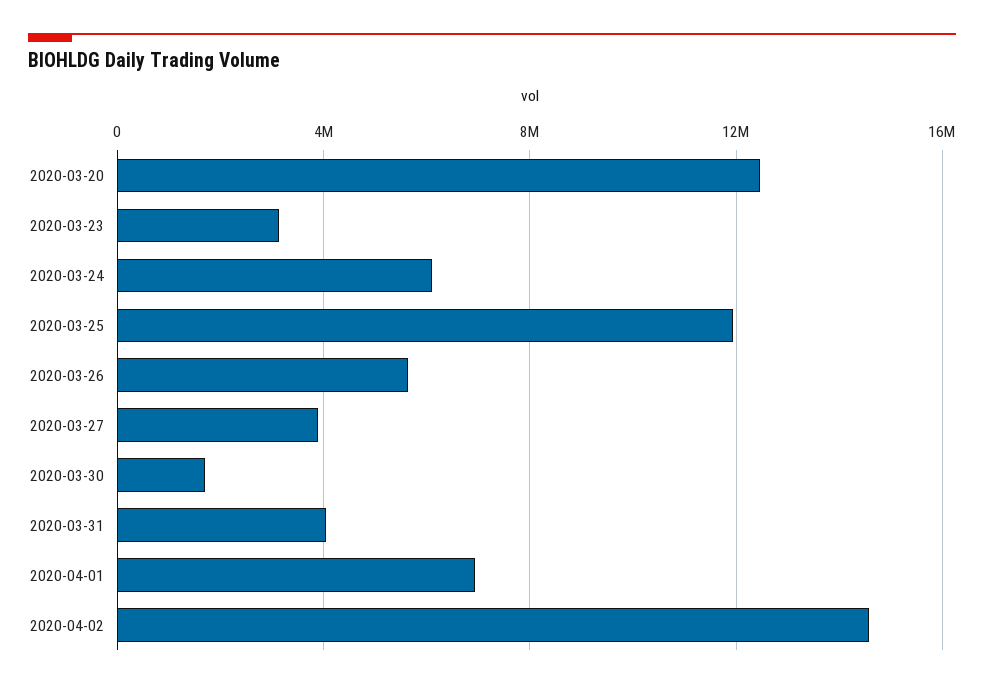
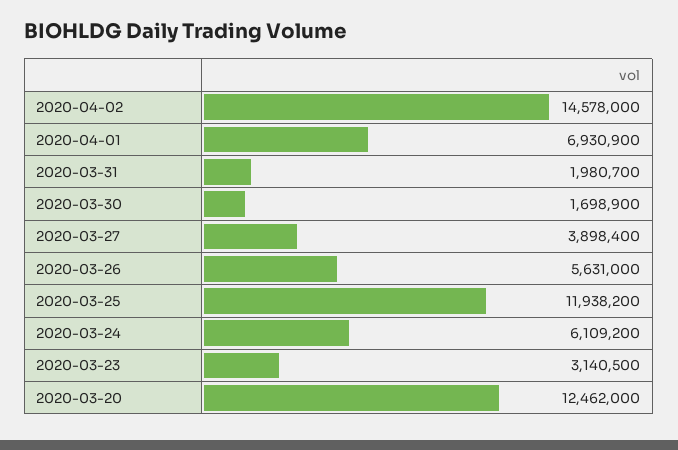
  {
    "2020-03-20": 12462000,
    "2020-03-23": 3140500,
    "2020-03-24": 6109200,
    "2020-03-25": 11938200,
    "2020-03-26": 5631000,
    "2020-03-27": 3898400,
    "2020-03-30": 1698900,
-   "2020-03-31": 4000000,
+   "2020-03-31": 1980700,
    "2020-04-01": 6930900,
    "2020-04-02": 14578000
  }

